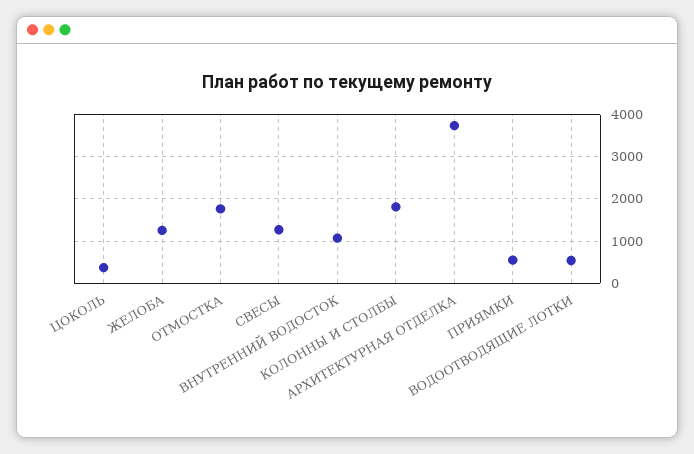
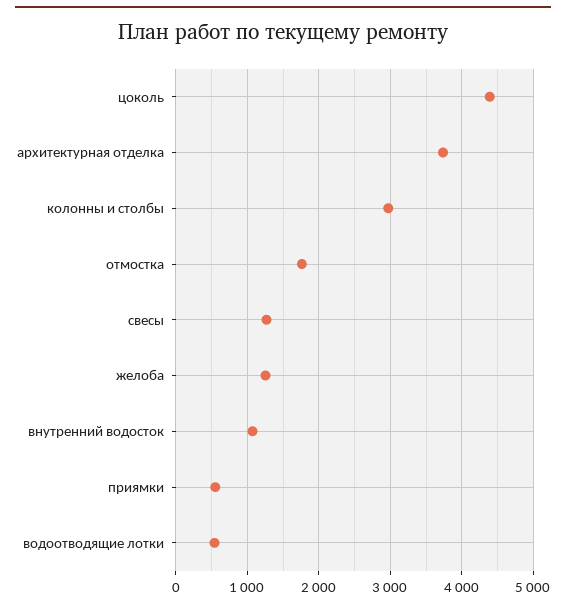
  {
-   "ЦОКОЛЬ": 400,
+   "ЦОКОЛЬ": 4400,
    "ЖЕЛОБА": 1300,
    "ОТМОСТКА": 1800,
    "СВЕСЫ": 1300,
    "ВНУТРЕННИЙ ВОДОСТОК": 1100,
-   "КОЛОННЫ И СТОЛБЫ": 1800,
+   "КОЛОННЫ И СТОЛБЫ": 3000,
    "АРХИТЕКТУРНАЯ ОТДЕЛКА": 3700,
    "ПРИЯМКИ": 600,
    "ВОДООТВОДЯЩИЕ ЛОТКИ": 500
  }

